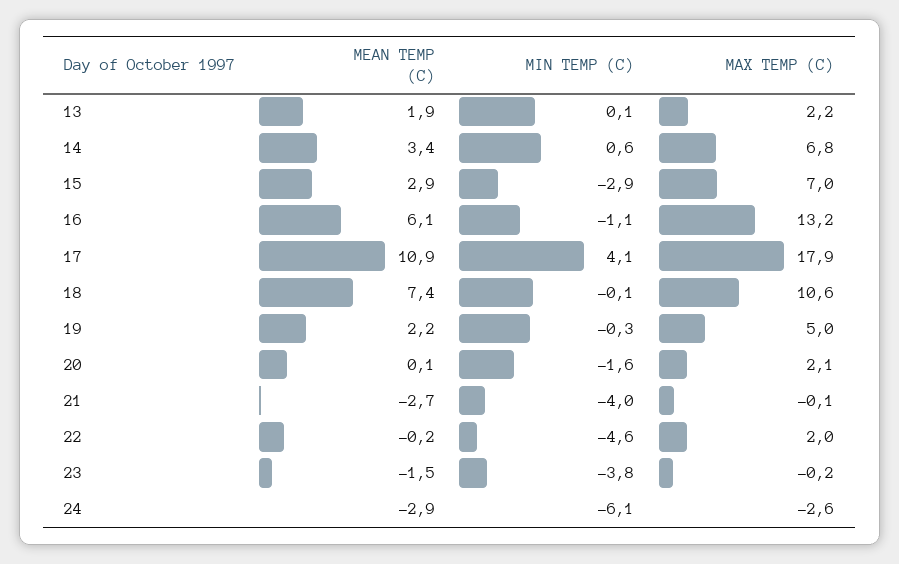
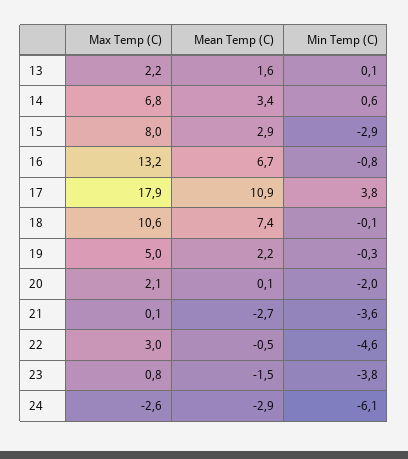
  {
    "MEAN TEMP (C)": {
-     "13": 1.9,
+     "13": 1.6,
      "14": 3.4,
      "15": 2.9,
-     "16": 6.1,
+     "16": 6.7,
      "17": 10.9,
      "18": 7.4,
      "19": 2.2,
      "20": 0.1,
      "21": -2.7,
-     "22": -0.2,
+     "22": -0.5,
      "23": -1.5,
      "24": -2.9
    },
    "MIN TEMP (C)": {
      "13": 0.1,
      "14": 0.6,
      "15": -2.9,
-     "16": -1.1,
+     "16": -0.8,
-     "17": 4.1,
+     "17": 3.8,
      "18": -0.1,
      "19": -0.3,
-     "20": -1.6,
+     "20": -2,
-     "21": -4,
+     "21": -3.6,
      "22": -4.6,
      "23": -3.8,
      "24": -6.1
    },
    "MAX TEMP (C)": {
      "13": 2.2,
      "14": 6.8,
-     "15": 7,
+     "15": 8,
      "16": 13.2,
      "17": 17.9,
      "18": 10.6,
      "19": 5,
      "20": 2.1,
-     "21": -0.1,
+     "21": 0.1,
-     "22": 2,
+     "22": 3,
-     "23": -0.2,
+     "23": 0.8,
      "24": -2.6
    }
  }

